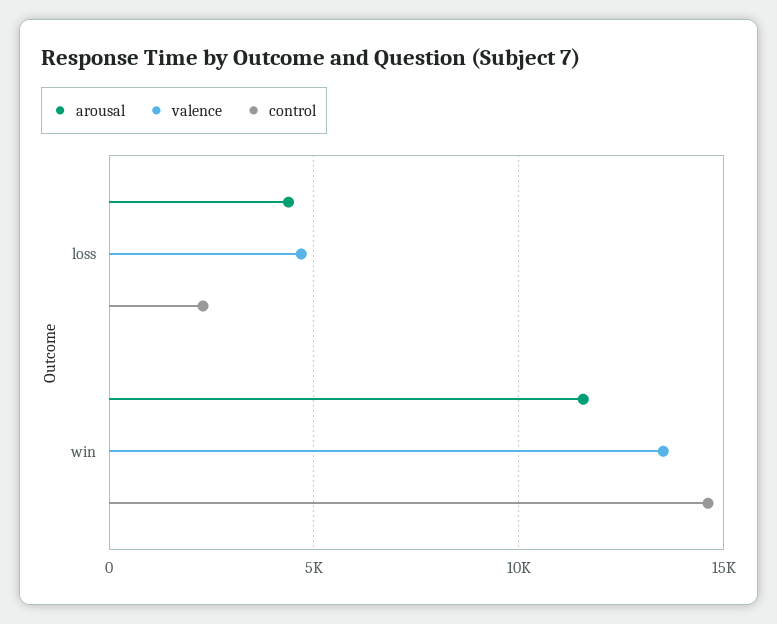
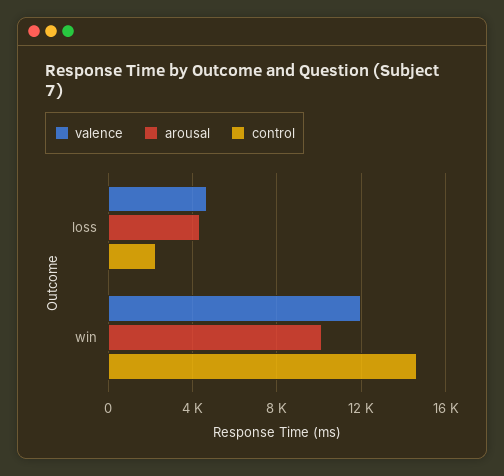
  {
    "arousal": {
      "loss": 4500,
-     "win": 11500
+     "win": 10000
    },
    "valence": {
      "loss": 4500,
-     "win": 13500
+     "win": 12000
    },
    "control": {
      "loss": 2500,
      "win": 14500
    }
  }

